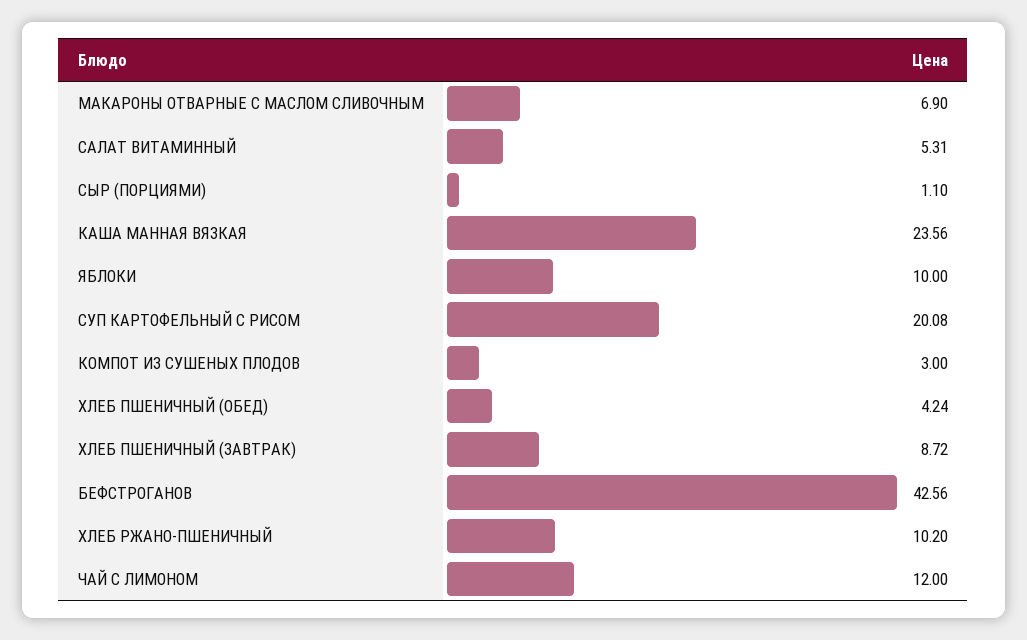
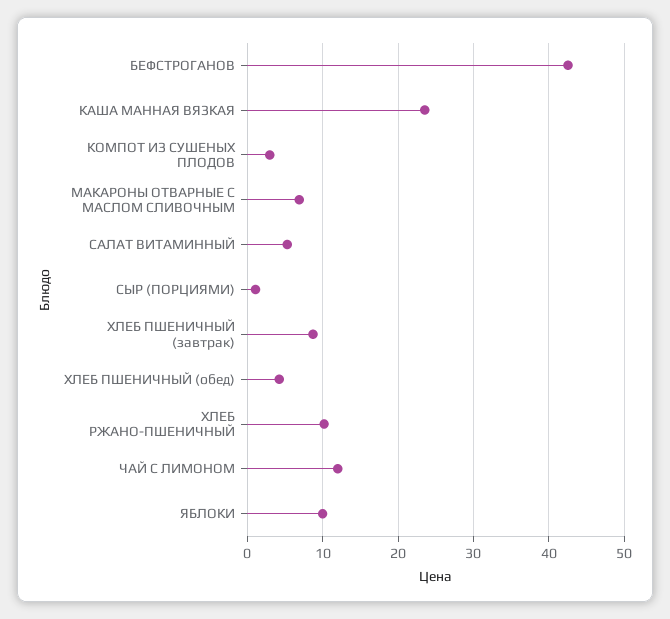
  {
    "МАКАРОНЫ ОТВАРНЫЕ С МАСЛОМ СЛИВОЧНЫМ": 6.9,
    "САЛАТ ВИТАМИННЫЙ": 5.31,
    "СЫР (ПОРЦИЯМИ)": 1.1,
    "КАША МАННАЯ ВЯЗКАЯ": 23.56,
    "ЯБЛОКИ": 10,
-   "СУП КАРТОФЕЛЬНЫЙ С РИСОМ": 20.08,
    "КОМПОТ ИЗ СУШЕНЫХ ПЛОДОВ": 3,
    "ХЛЕБ ПШЕНИЧНЫЙ (ОБЕД)": 4.24,
    "ХЛЕБ ПШЕНИЧНЫЙ (ЗАВТРАК)": 8.72,
    "БЕФСТРОГАНОВ": 42.56,
    "ХЛЕБ РЖАНО-ПШЕНИЧНЫЙ": 10.2,
    "ЧАЙ С ЛИМОНОМ": 12
  }

